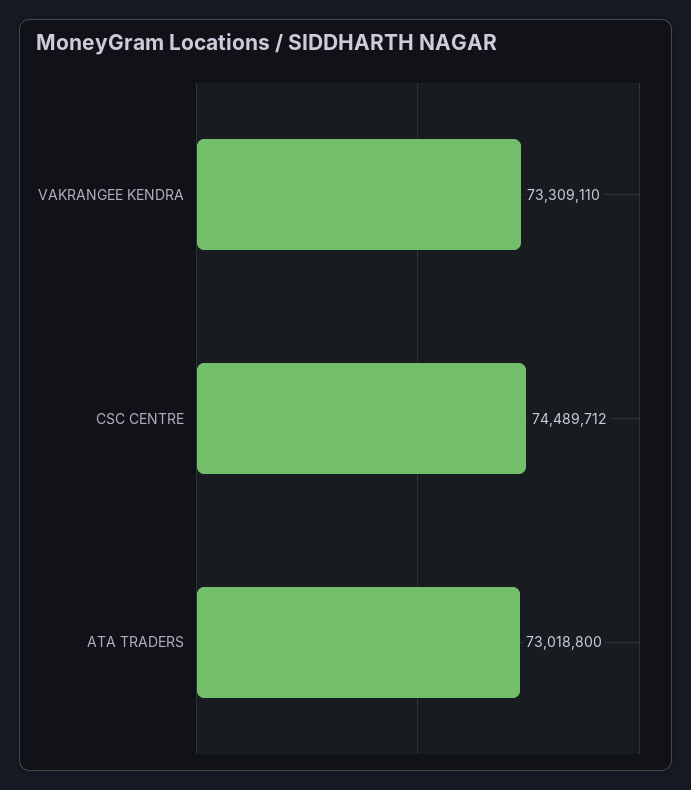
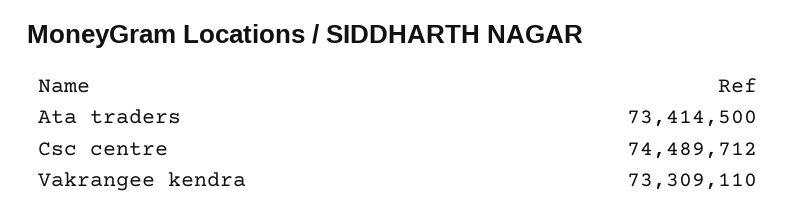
  {
    "VAKRANGEE KENDRA": 73309110,
    "CSC CENTRE": 74489712,
-   "ATA TRADERS": 73018800
+   "ATA TRADERS": 73414500
  }

